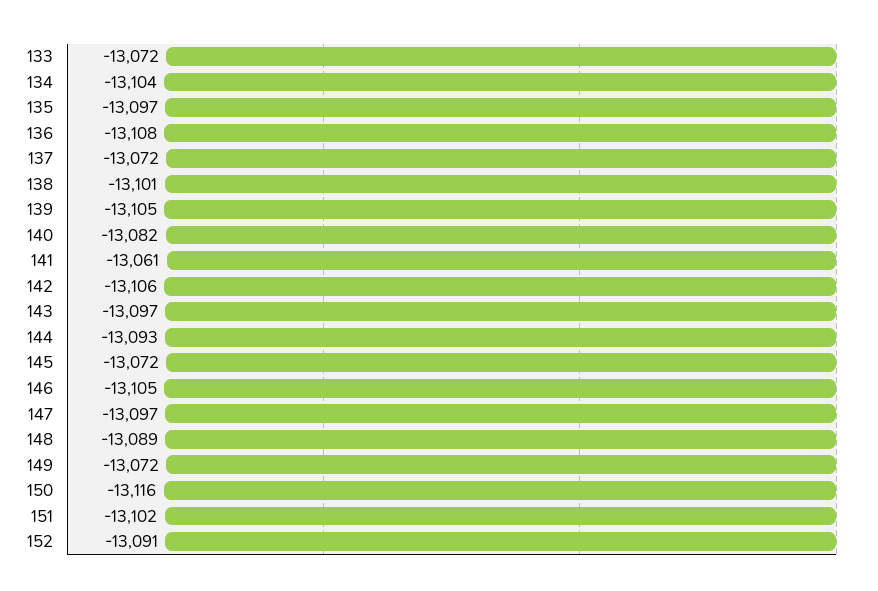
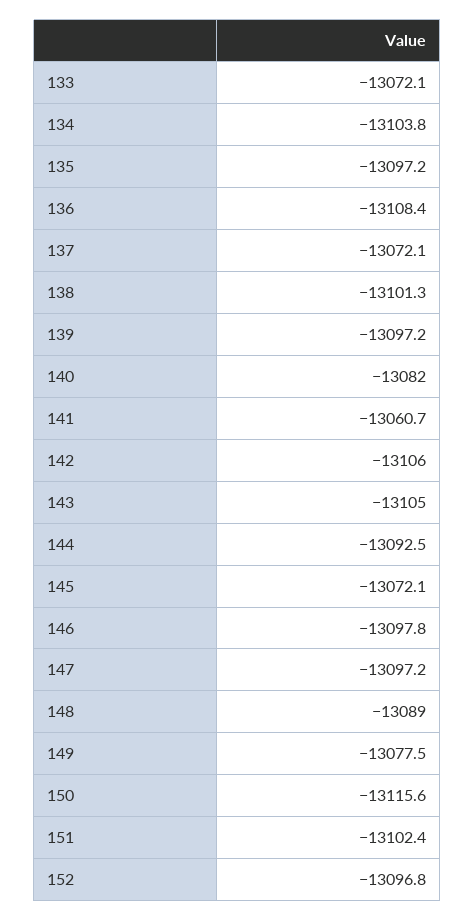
  {
    "133": -13072.1,
    "134": -13103.8,
    "135": -13097.2,
    "136": -13108.4,
    "137": -13072.1,
    "138": -13101.3,
-   "139": -13105,
+   "139": -13097.2,
    "140": -13082,
    "141": -13060.7,
    "142": -13106,
-   "143": -13097,
+   "143": -13105,
    "144": -13092.5,
    "145": -13072.1,
-   "146": -13105,
+   "146": -13097.8,
    "147": -13097.2,
    "148": -13089,
-   "149": -13072,
+   "149": -13077.5,
    "150": -13115.6,
    "151": -13102.4,
-   "152": -13091
+   "152": -13096.8
  }

